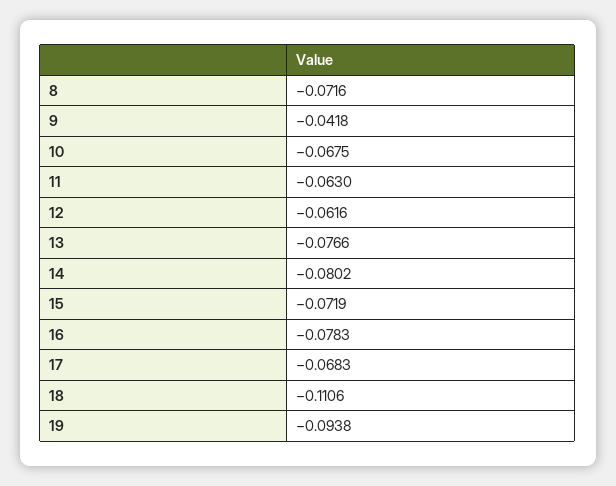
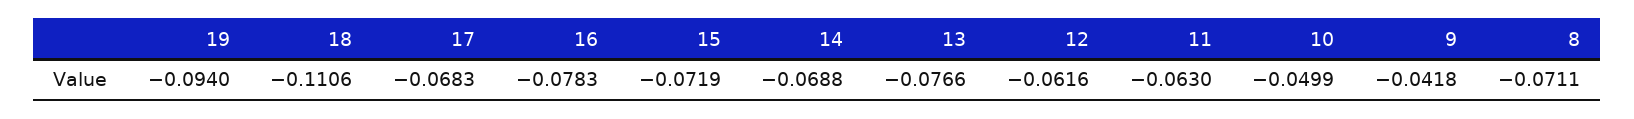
  {
-   "8": -0.0716,
+   "8": -0.0711,
    "9": -0.0418,
-   "10": -0.0675,
+   "10": -0.0499,
    "11": -0.063,
    "12": -0.0616,
    "13": -0.0766,
-   "14": -0.0802,
+   "14": -0.0688,
    "15": -0.0719,
    "16": -0.0783,
    "17": -0.0683,
    "18": -0.1106,
-   "19": -0.0938
+   "19": -0.094
  }

